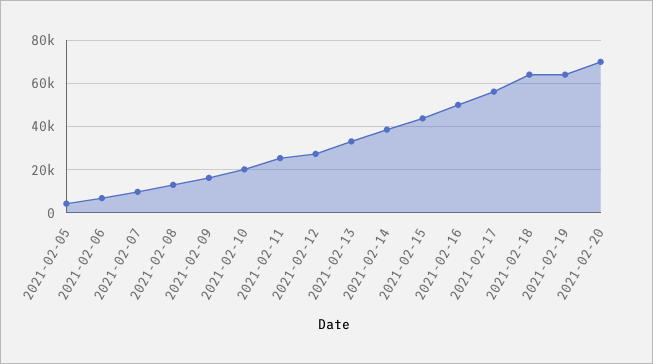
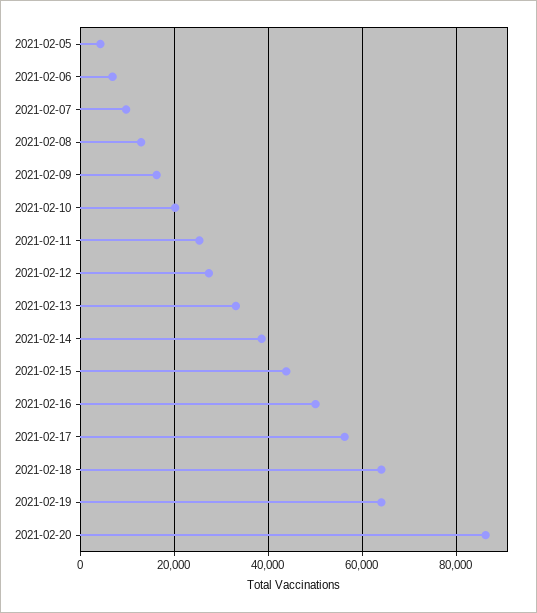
  {
    "2021-02-05": 4000,
    "2021-02-06": 6000,
    "2021-02-07": 10000,
    "2021-02-08": 12000,
    "2021-02-09": 16000,
    "2021-02-10": 20000,
    "2021-02-11": 26000,
    "2021-02-12": 28000,
    "2021-02-13": 34000,
    "2021-02-14": 38000,
    "2021-02-15": 44000,
    "2021-02-16": 50000,
    "2021-02-17": 56000,
    "2021-02-18": 64000,
    "2021-02-19": 64000,
-   "2021-02-20": 70000
+   "2021-02-20": 86000
  }

